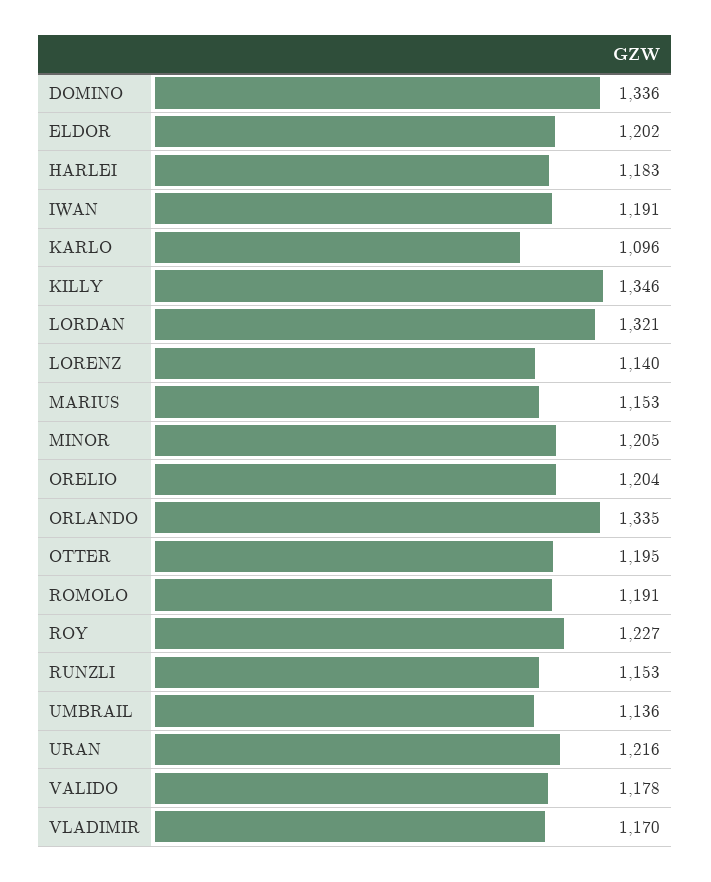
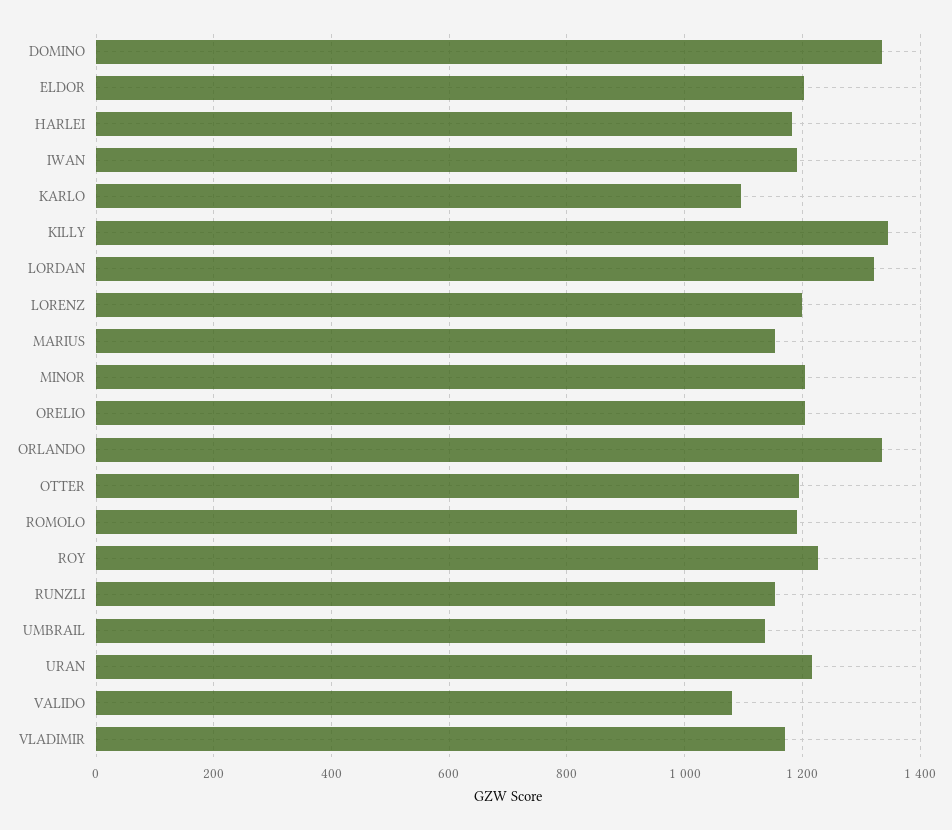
  {
    "DOMINO": 1336,
    "ELDOR": 1202,
    "HARLEI": 1183,
    "IWAN": 1191,
    "KARLO": 1096,
    "KILLY": 1346,
    "LORDAN": 1321,
-   "LORENZ": 1140,
+   "LORENZ": 1200,
    "MARIUS": 1153,
    "MINOR": 1205,
    "ORELIO": 1204,
    "ORLANDO": 1335,
    "OTTER": 1195,
    "ROMOLO": 1191,
    "ROY": 1227,
    "RUNZLI": 1153,
    "UMBRAIL": 1136,
    "URAN": 1216,
-   "VALIDO": 1178,
+   "VALIDO": 1080,
    "VLADIMIR": 1170
  }

